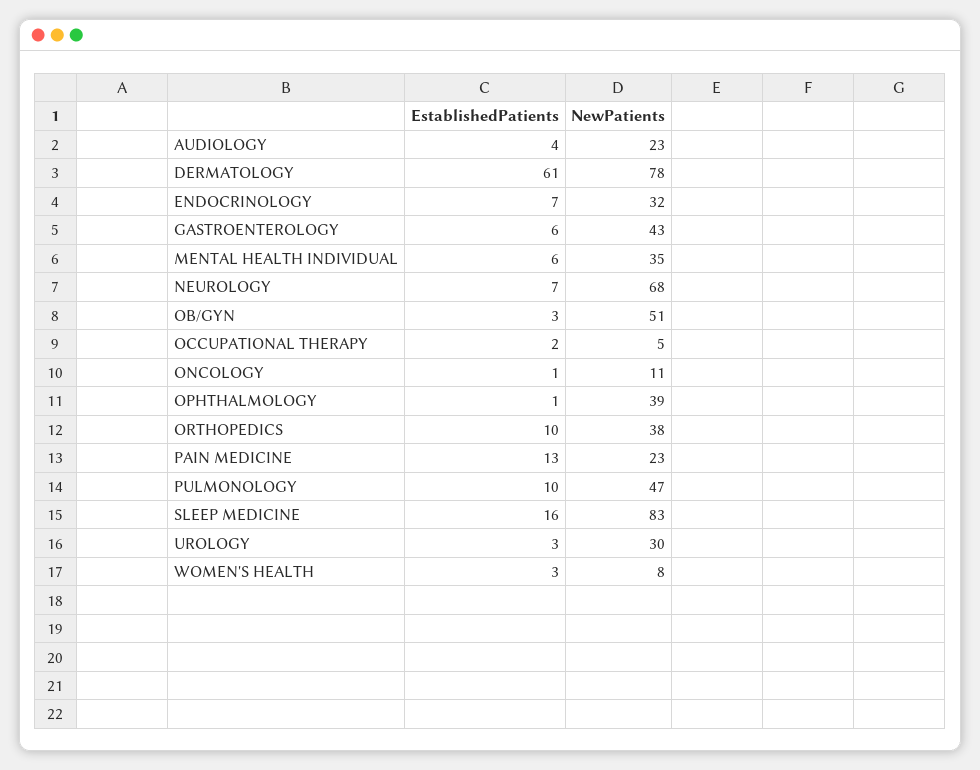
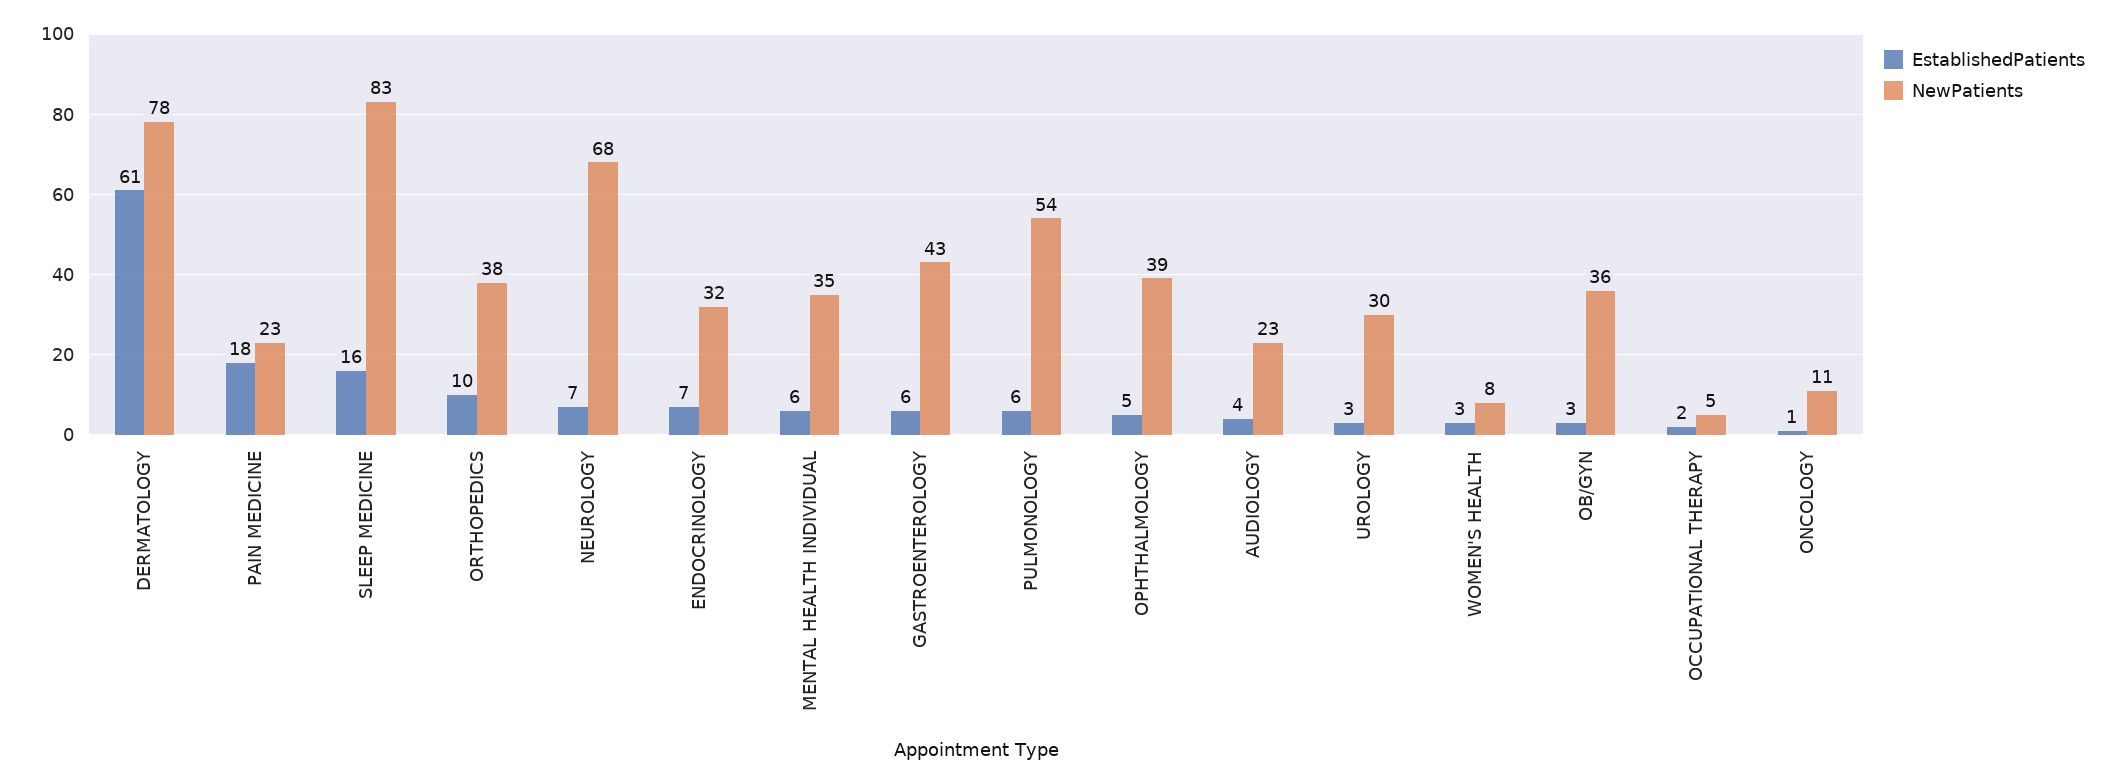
  {
    "EstablishedPatients": {
      "AUDIOLOGY": 4,
      "DERMATOLOGY": 61,
      "ENDOCRINOLOGY": 7,
      "GASTROENTEROLOGY": 6,
      "MENTAL HEALTH INDIVIDUAL": 6,
      "NEUROLOGY": 7,
      "OB/GYN": 3,
      "OCCUPATIONAL THERAPY": 2,
      "ONCOLOGY": 1,
-     "OPHTHALMOLOGY": 1,
+     "OPHTHALMOLOGY": 5,
      "ORTHOPEDICS": 10,
-     "PAIN MEDICINE": 13,
+     "PAIN MEDICINE": 18,
-     "PULMONOLOGY": 10,
+     "PULMONOLOGY": 6,
      "SLEEP MEDICINE": 16,
      "UROLOGY": 3,
      "WOMEN'S HEALTH": 3
    },
    "NewPatients": {
      "AUDIOLOGY": 23,
      "DERMATOLOGY": 78,
      "ENDOCRINOLOGY": 32,
      "GASTROENTEROLOGY": 43,
      "MENTAL HEALTH INDIVIDUAL": 35,
      "NEUROLOGY": 68,
-     "OB/GYN": 51,
+     "OB/GYN": 36,
      "OCCUPATIONAL THERAPY": 5,
      "ONCOLOGY": 11,
      "OPHTHALMOLOGY": 39,
      "ORTHOPEDICS": 38,
      "PAIN MEDICINE": 23,
-     "PULMONOLOGY": 47,
+     "PULMONOLOGY": 54,
      "SLEEP MEDICINE": 83,
      "UROLOGY": 30,
      "WOMEN'S HEALTH": 8
    }
  }

